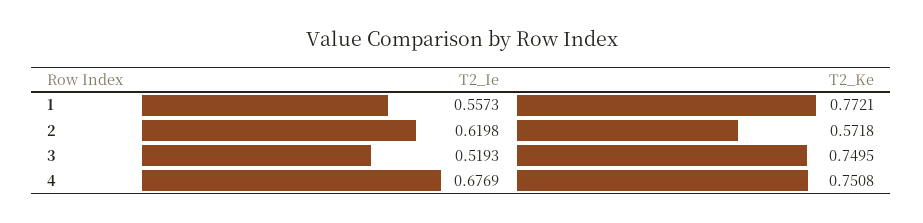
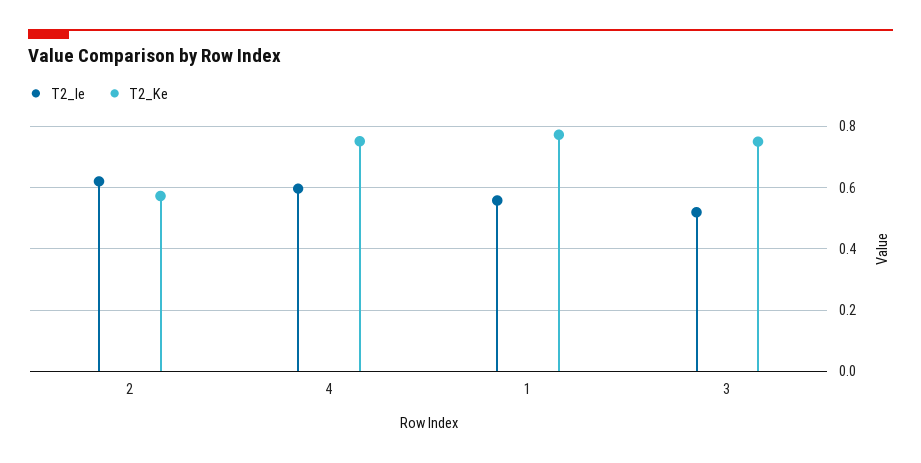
  {
    "T2_Ie": {
      "1": 0.5573,
      "2": 0.6198,
      "3": 0.5193,
-     "4": 0.6769
+     "4": 0.6
    },
    "T2_Ke": {
      "1": 0.7721,
      "2": 0.5718,
      "3": 0.7495,
      "4": 0.7508
    }
  }

